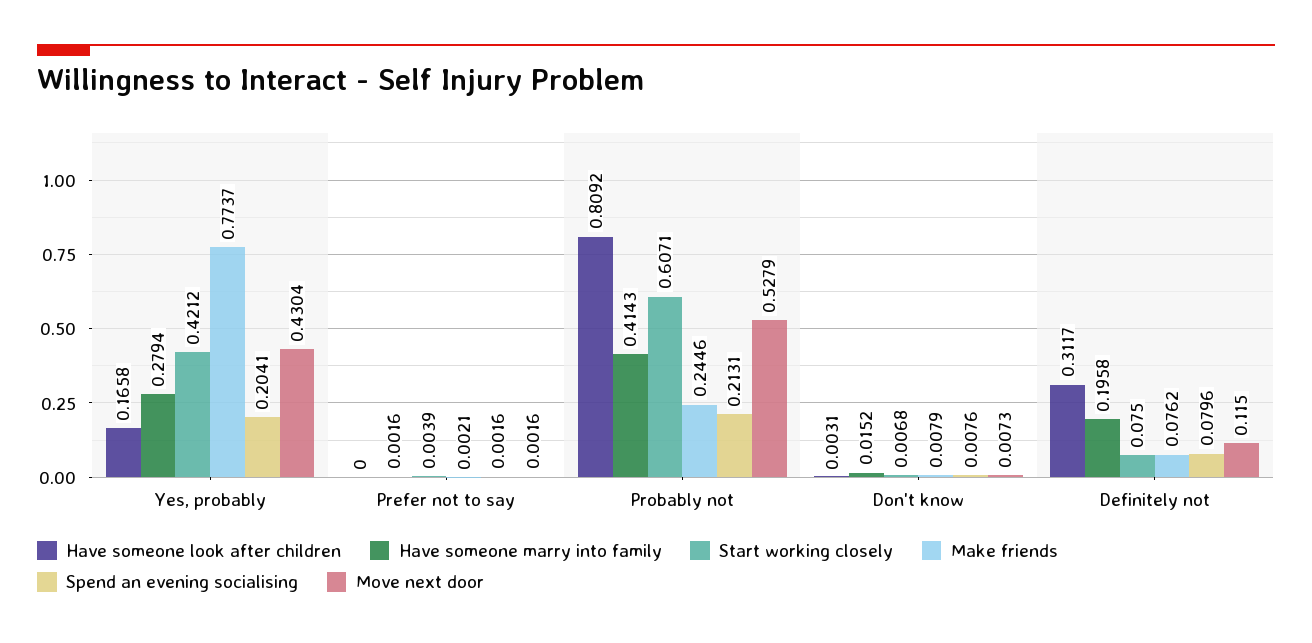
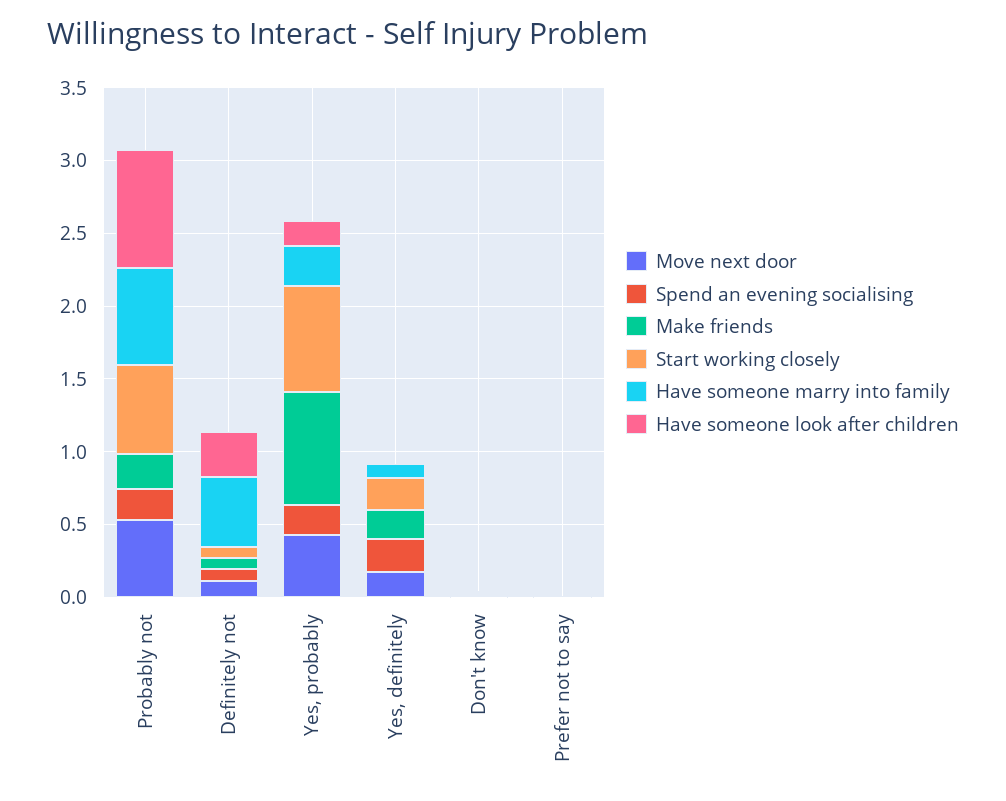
  {
    "Have someone look after children": {
      "Yes, probably": 0.1658,
      "Prefer not to say": 0,
      "Probably not": 0.8092,
      "Don't know": 0.0031,
-     "Definitely not": 0.3117
+     "Definitely not": 0.3117,
+     "Yes, definitely": 0
    },
    "Have someone marry into family": {
      "Yes, probably": 0.2794,
      "Prefer not to say": 0.0016,
-     "Probably not": 0.4143,
+     "Probably not": 0.7,
      "Don't know": 0.0152,
-     "Definitely not": 0.1958
+     "Definitely not": 0.5,
+     "Yes, definitely": 0.1
    },
    "Start working closely": {
-     "Yes, probably": 0.4212,
+     "Yes, probably": 0.7,
      "Prefer not to say": 0.0039,
      "Probably not": 0.6071,
      "Don't know": 0.0068,
-     "Definitely not": 0.075
+     "Definitely not": 0.075,
+     "Yes, definitely": 0.2
    },
    "Make friends": {
      "Yes, probably": 0.7737,
      "Prefer not to say": 0.0021,
      "Probably not": 0.2446,
      "Don't know": 0.0079,
-     "Definitely not": 0.0762
+     "Definitely not": 0.0762,
+     "Yes, definitely": 0.2
    },
    "Spend an evening socialising": {
      "Yes, probably": 0.2041,
      "Prefer not to say": 0.0016,
      "Probably not": 0.2131,
      "Don't know": 0.0076,
-     "Definitely not": 0.0796
+     "Definitely not": 0.0796,
+     "Yes, definitely": 0.2
    },
    "Move next door": {
      "Yes, probably": 0.4304,
      "Prefer not to say": 0.0016,
      "Probably not": 0.5279,
      "Don't know": 0.0073,
-     "Definitely not": 0.115
+     "Definitely not": 0.115,
+     "Yes, definitely": 0.2
    }
  }

